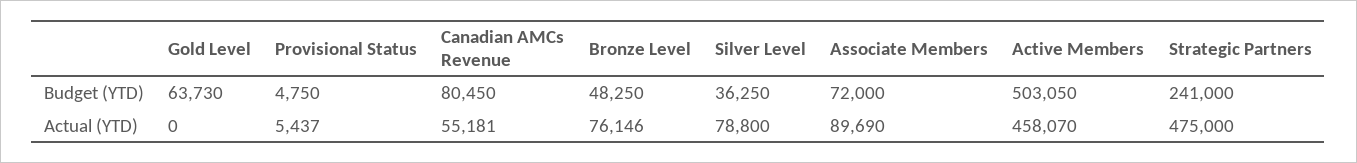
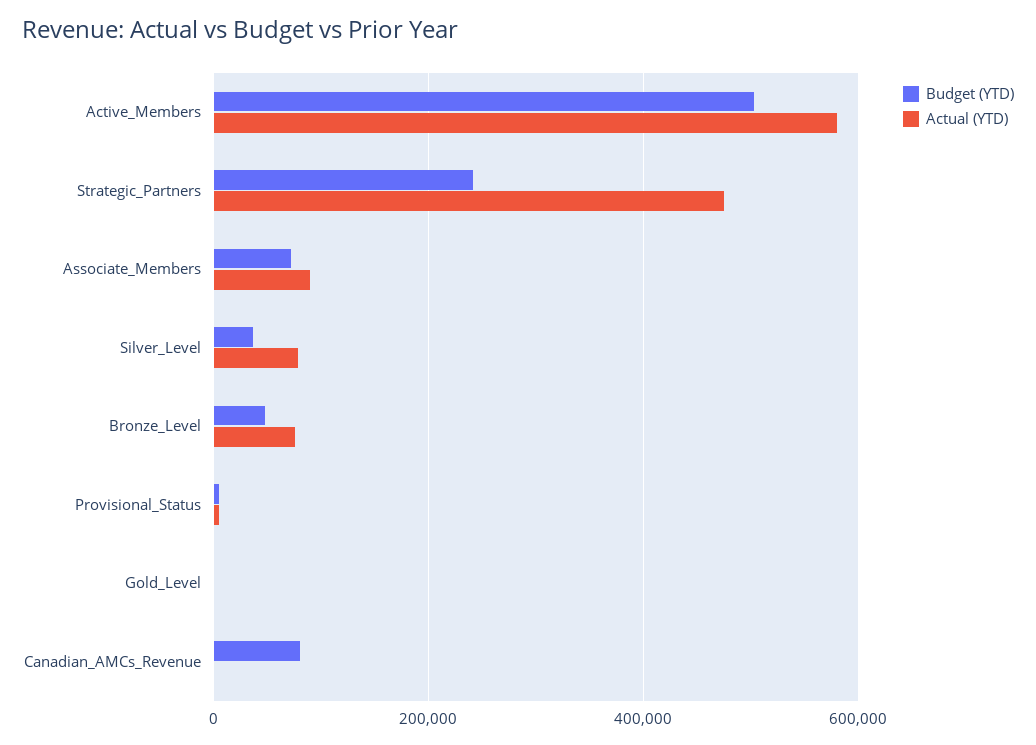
  {
    "Budget (YTD)": {
-     "Gold Level": 63730,
+     "Gold Level": 0,
      "Provisional Status": 4750,
      "Canadian AMCs Revenue": 80450,
      "Bronze Level": 48250,
      "Silver Level": 36250,
      "Associate Members": 72000,
      "Active Members": 503050,
      "Strategic Partners": 241000
    },
    "Actual (YTD)": {
      "Gold Level": 0,
      "Provisional Status": 5437,
-     "Canadian AMCs Revenue": 55181,
+     "Canadian AMCs Revenue": 0,
      "Bronze Level": 76146,
      "Silver Level": 78800,
      "Associate Members": 89690,
-     "Active Members": 458070,
+     "Active Members": 580000,
      "Strategic Partners": 475000
    }
  }

